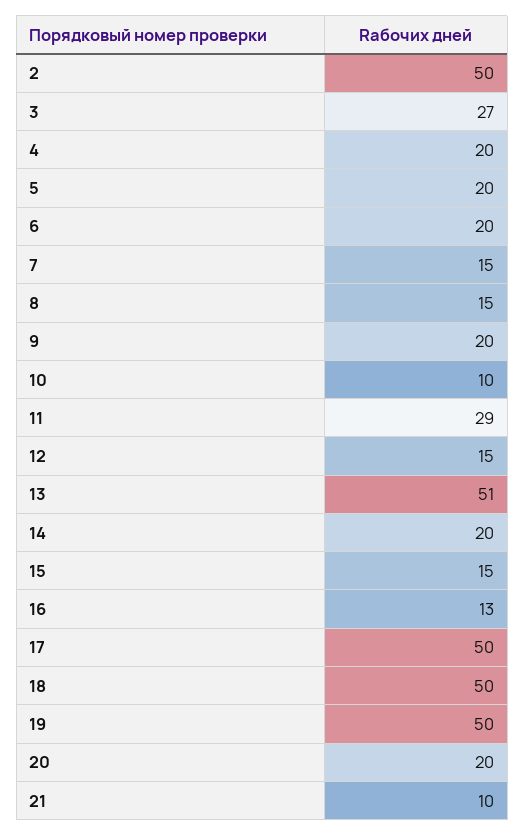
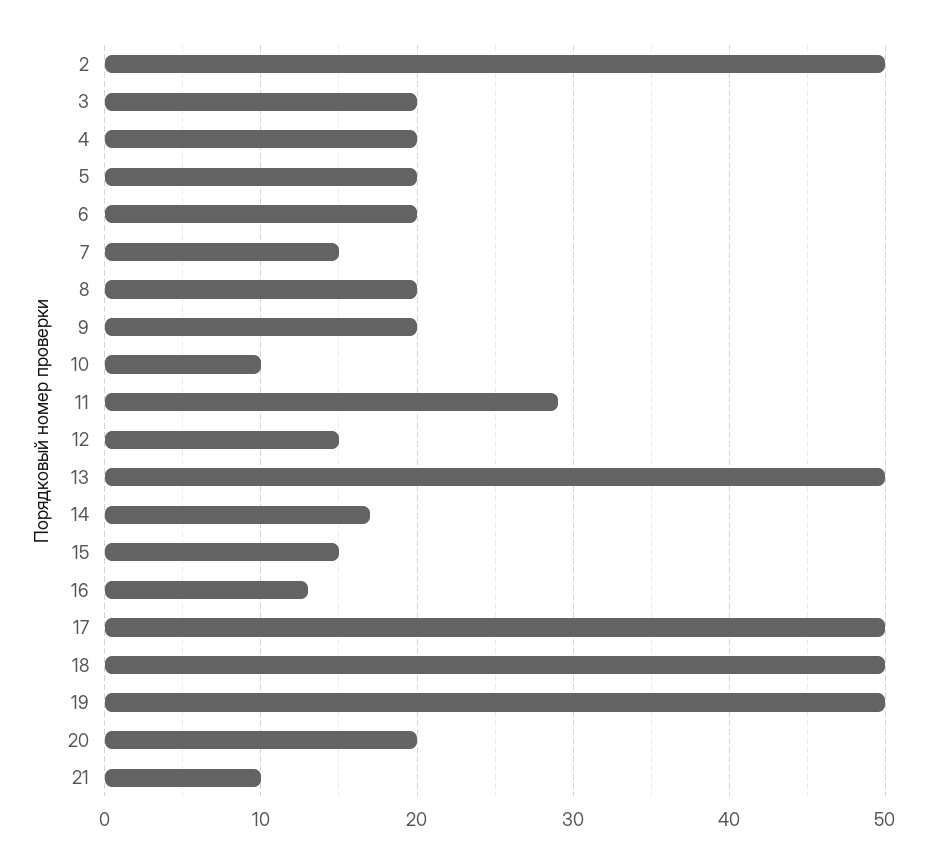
  {
    "2": 50,
-   "3": 27,
+   "3": 20,
    "4": 20,
    "5": 20,
    "6": 20,
    "7": 15,
-   "8": 15,
+   "8": 20,
    "9": 20,
    "10": 10,
    "11": 29,
    "12": 15,
-   "13": 51,
+   "13": 50,
-   "14": 20,
+   "14": 17,
    "15": 15,
    "16": 13,
    "17": 50,
    "18": 50,
    "19": 50,
    "20": 20,
    "21": 10
  }

